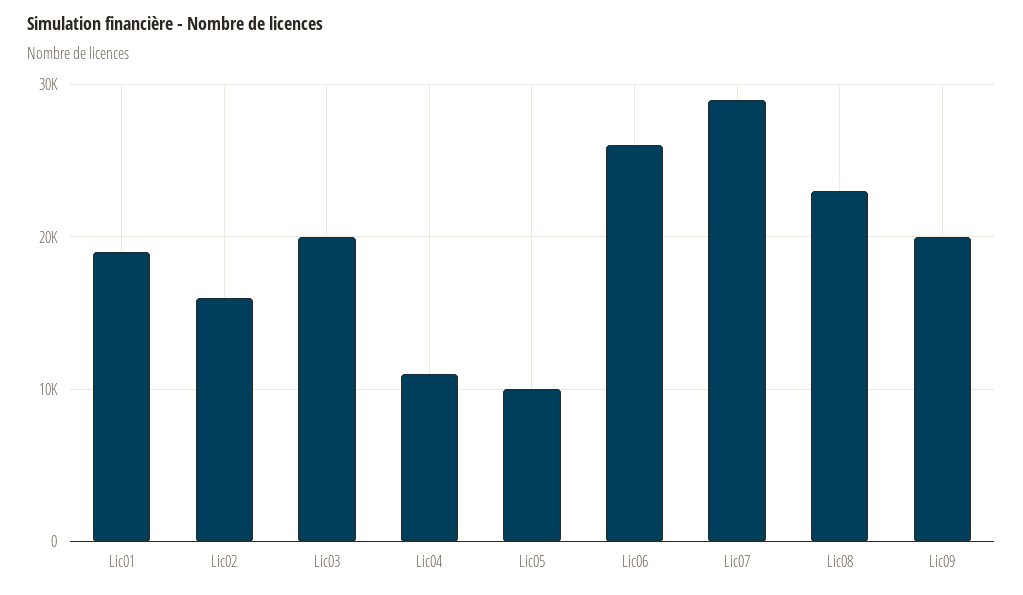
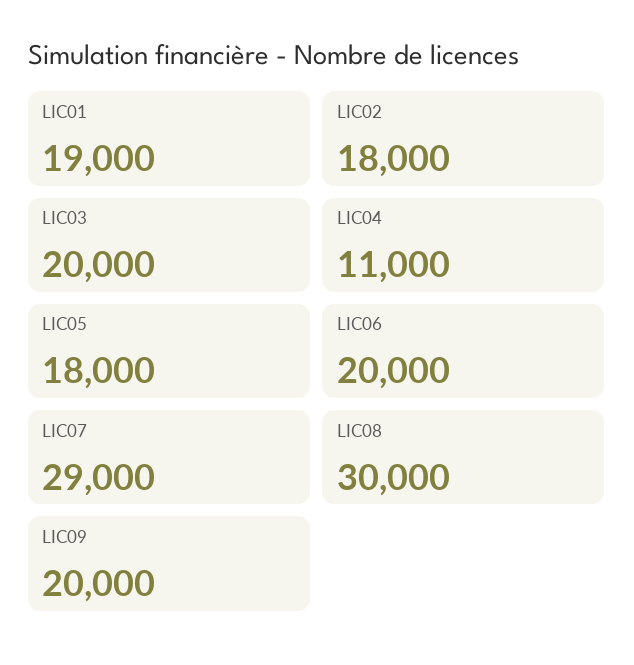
  {
    "Lic01": 19000,
-   "Lic02": 16000,
+   "Lic02": 18000,
    "Lic03": 20000,
    "Lic04": 11000,
-   "Lic05": 10000,
+   "Lic05": 18000,
-   "Lic06": 26000,
+   "Lic06": 20000,
    "Lic07": 29000,
-   "Lic08": 23000,
+   "Lic08": 30000,
    "Lic09": 20000
  }

